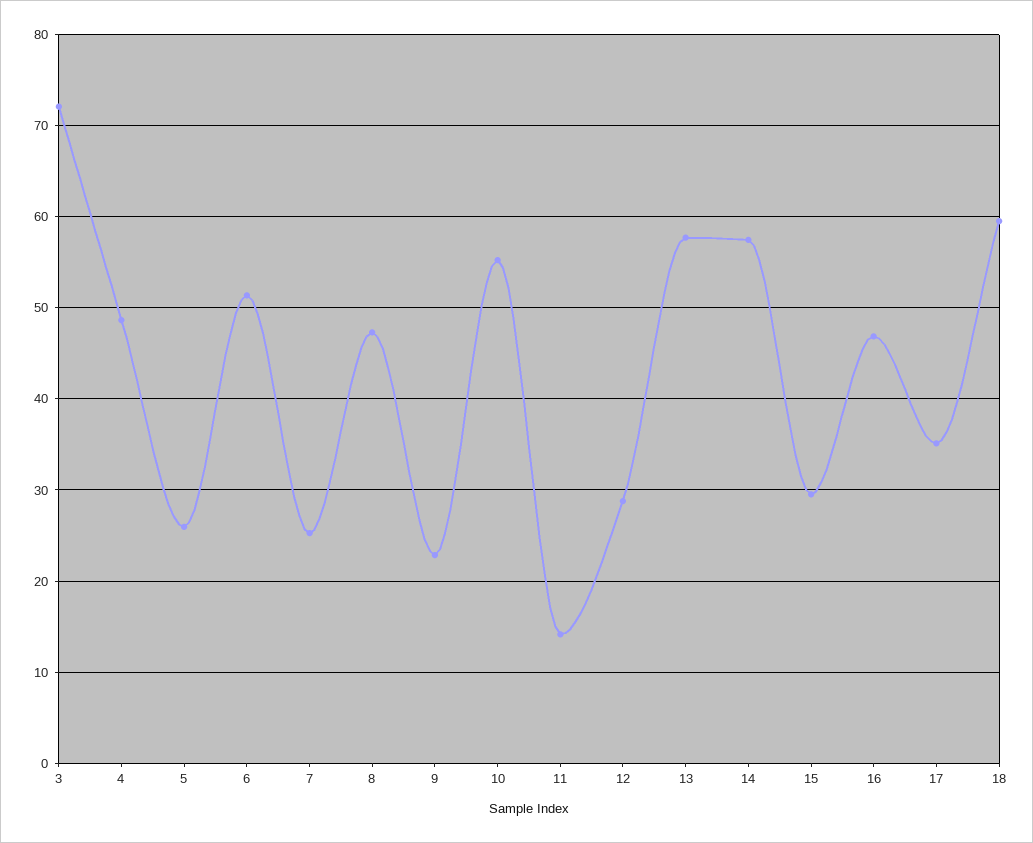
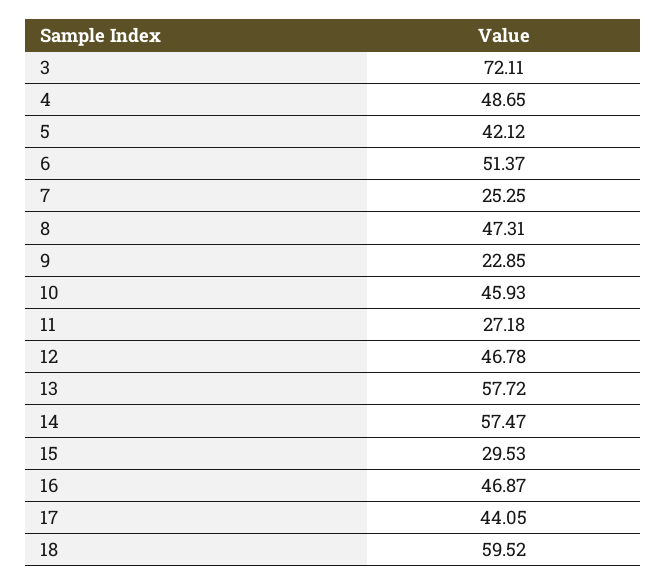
  {
    "3": 72.11,
    "4": 48.65,
-   "5": 26,
+   "5": 42.12,
    "6": 51.37,
    "7": 25.25,
    "8": 47.31,
    "9": 22.85,
-   "10": 55,
+   "10": 45.93,
-   "11": 14,
+   "11": 27.18,
-   "12": 29,
+   "12": 46.78,
    "13": 57.72,
    "14": 57.47,
    "15": 29.53,
    "16": 46.87,
-   "17": 35,
+   "17": 44.05,
    "18": 59.52
  }

